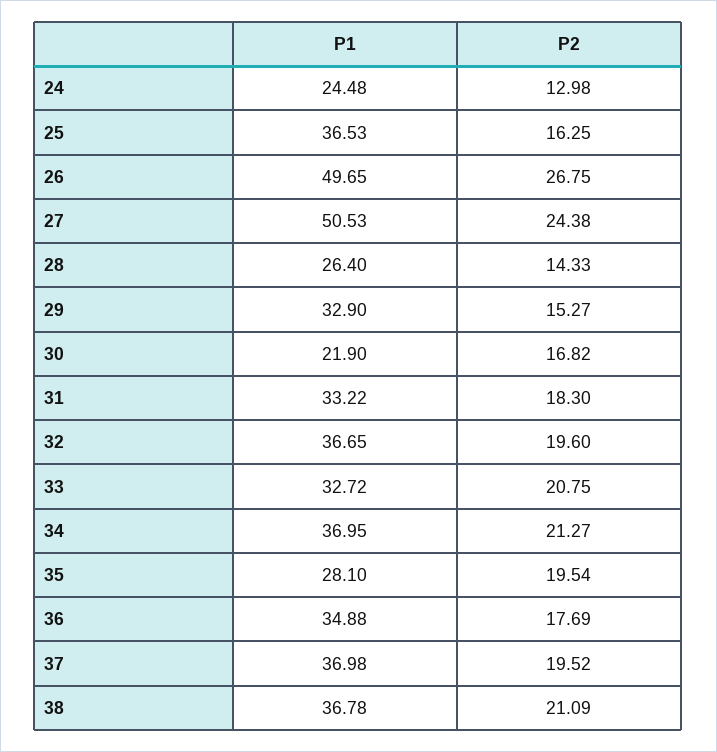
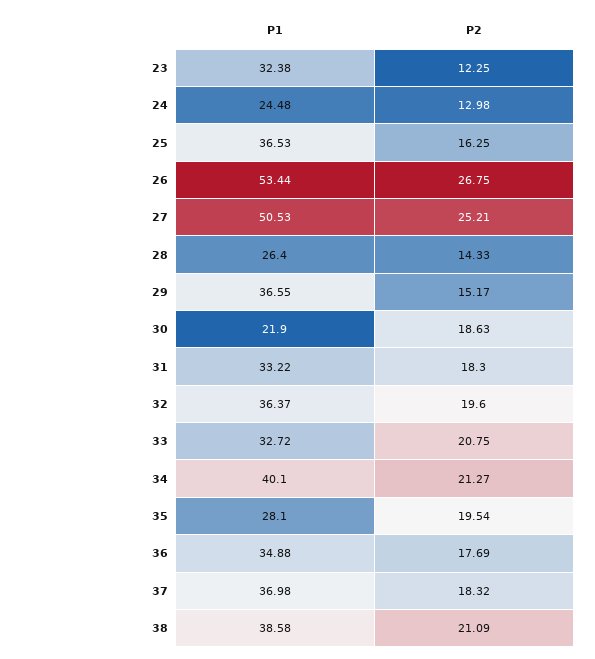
  {
    "P1": {
      "24": 24.48,
      "25": 36.53,
-     "26": 49.65,
+     "26": 53.44,
      "27": 50.53,
      "28": 26.4,
-     "29": 32.9,
+     "29": 36.55,
      "30": 21.9,
      "31": 33.22,
-     "32": 36.65,
+     "32": 36.37,
      "33": 32.72,
-     "34": 36.95,
+     "34": 40.1,
      "35": 28.1,
      "36": 34.88,
      "37": 36.98,
-     "38": 36.78
+     "38": 38.58,
+     "23": 32.38
    },
    "P2": {
      "24": 12.98,
      "25": 16.25,
      "26": 26.75,
-     "27": 24.38,
+     "27": 25.21,
      "28": 14.33,
-     "29": 15.27,
+     "29": 15.17,
-     "30": 16.82,
+     "30": 18.63,
      "31": 18.3,
      "32": 19.6,
      "33": 20.75,
      "34": 21.27,
      "35": 19.54,
      "36": 17.69,
-     "37": 19.52,
+     "37": 18.32,
-     "38": 21.09
+     "38": 21.09,
+     "23": 12.25
    }
  }

